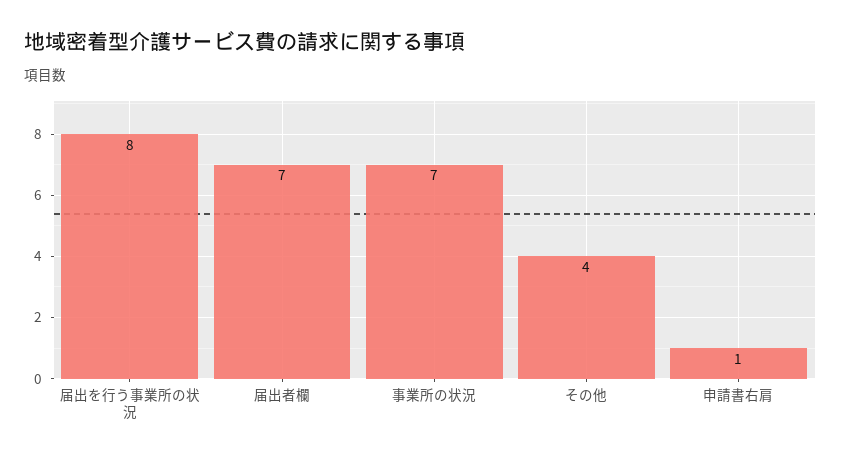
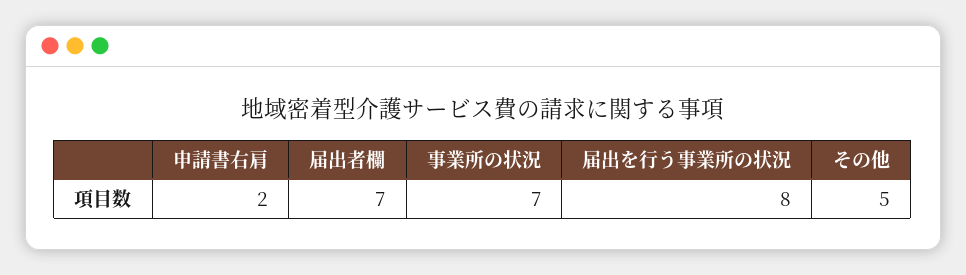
  {
    "届出を行う事業所の状況": 8,
    "届出者欄": 7,
    "事業所の状況": 7,
-   "その他": 4,
+   "その他": 5,
-   "申請書右肩": 1
+   "申請書右肩": 2
  }

